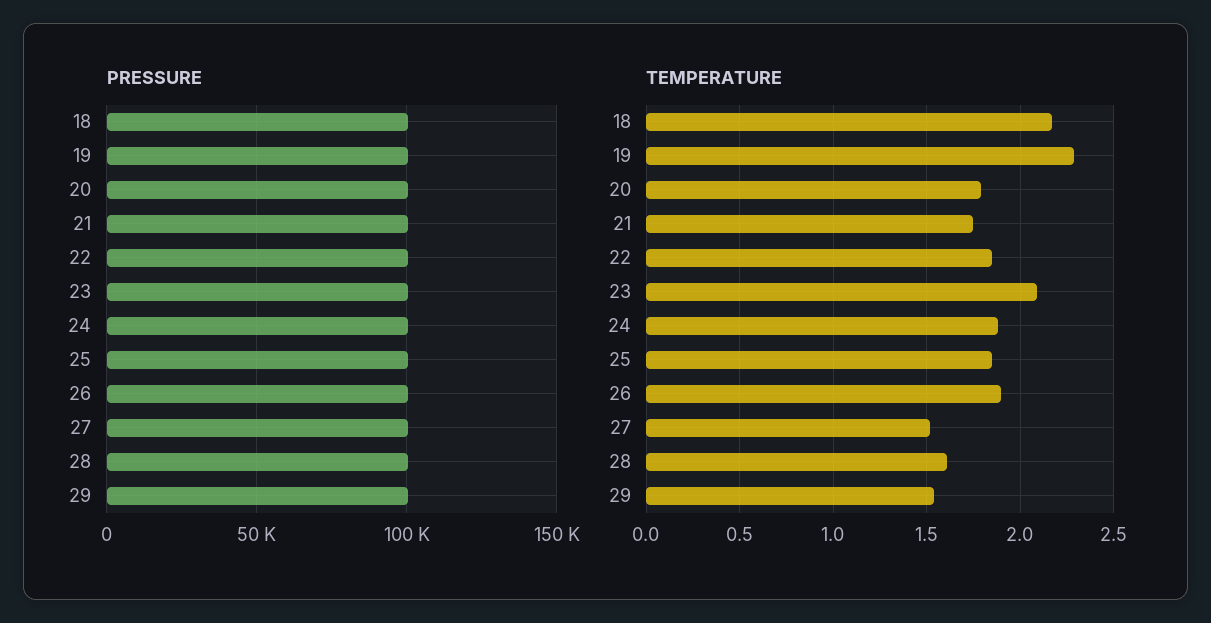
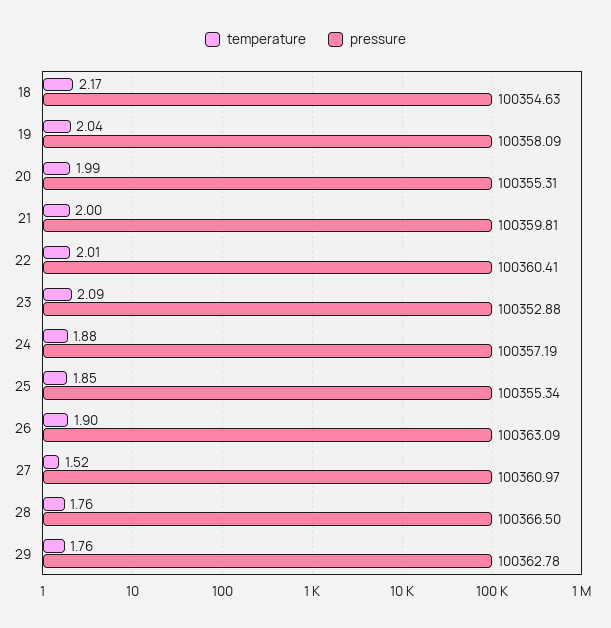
  {
    "PRESSURE": {
      "18": 100354.63,
      "19": 100358.09,
      "20": 100355.31,
      "21": 100359.81,
      "22": 100360.41,
      "23": 100352.88,
      "24": 100357.19,
      "25": 100355.34,
      "26": 100363.09,
      "27": 100360.97,
      "28": 100366.5,
      "29": 100362.78
    },
    "TEMPERATURE": {
      "18": 2.17,
-     "19": 2.3,
+     "19": 2.04,
-     "20": 1.8,
+     "20": 1.99,
-     "21": 1.75,
+     "21": 2,
-     "22": 1.85,
+     "22": 2.01,
      "23": 2.09,
      "24": 1.88,
      "25": 1.85,
      "26": 1.9,
      "27": 1.52,
-     "28": 1.6,
+     "28": 1.76,
-     "29": 1.55
+     "29": 1.76
    }
  }

